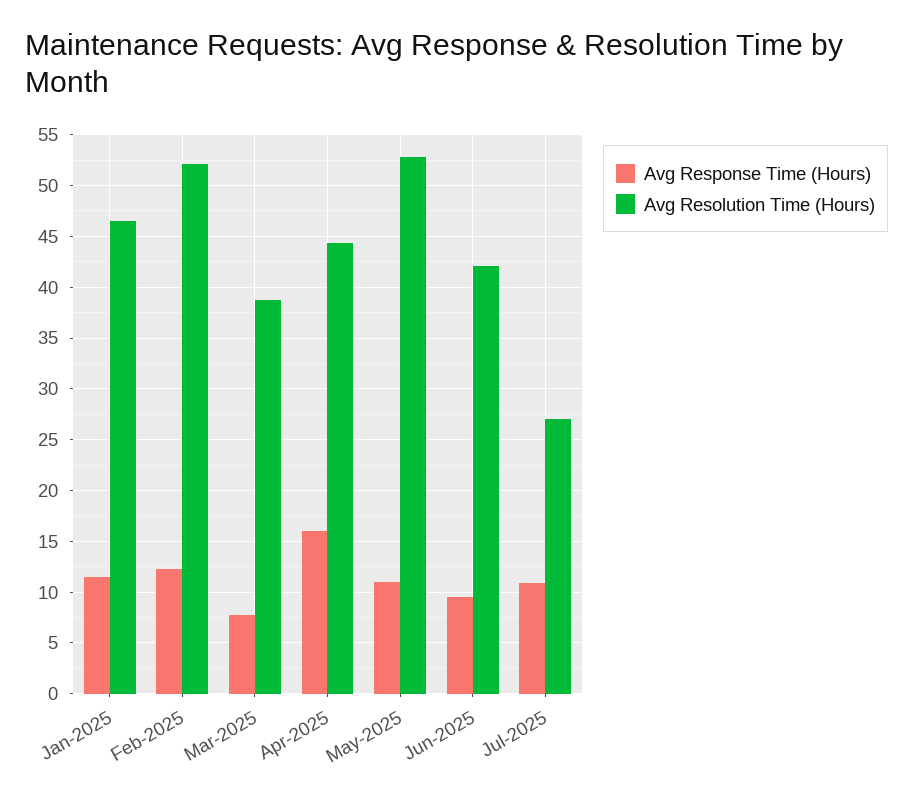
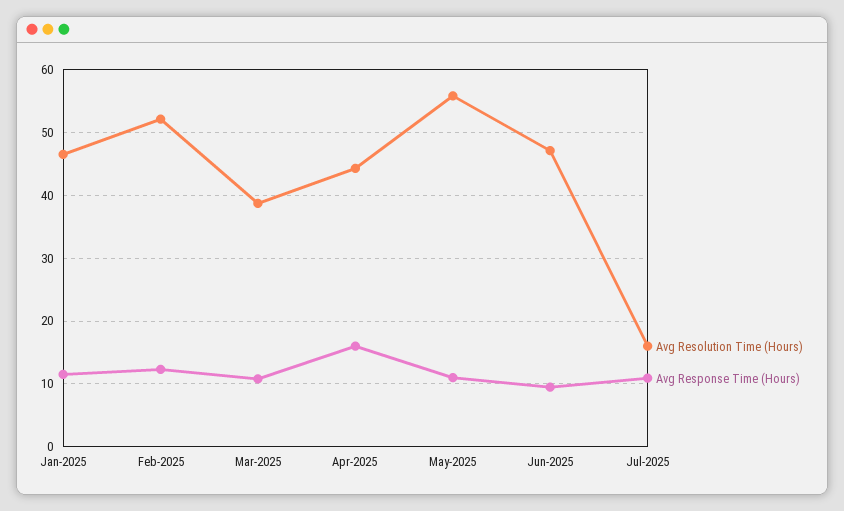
  {
    "Avg Response Time (Hours)": {
      "Jan-2025": 12,
      "Feb-2025": 12,
-     "Mar-2025": 8,
+     "Mar-2025": 11,
      "Apr-2025": 16,
      "May-2025": 11,
      "Jun-2025": 10,
      "Jul-2025": 11
    },
    "Avg Resolution Time (Hours)": {
      "Jan-2025": 47,
      "Feb-2025": 52,
      "Mar-2025": 39,
      "Apr-2025": 44,
-     "May-2025": 53,
+     "May-2025": 56,
-     "Jun-2025": 42,
+     "Jun-2025": 47,
-     "Jul-2025": 27
+     "Jul-2025": 16
    }
  }

